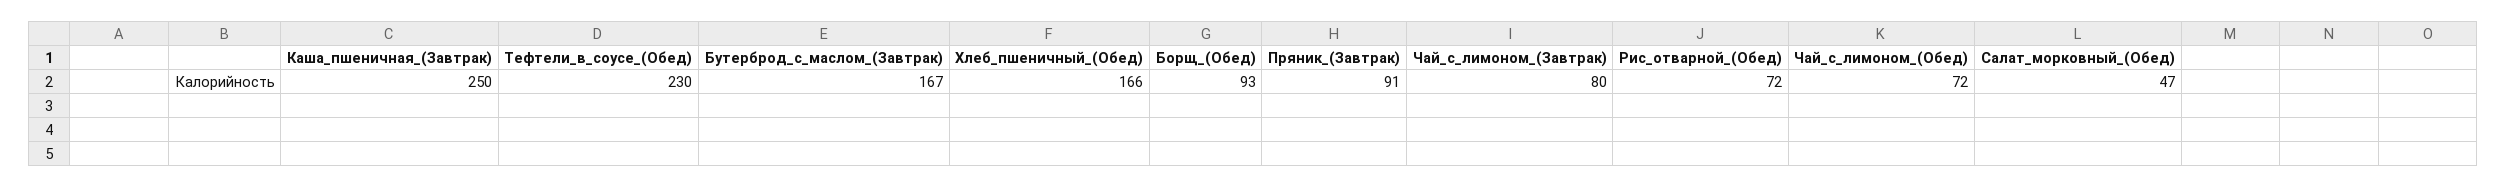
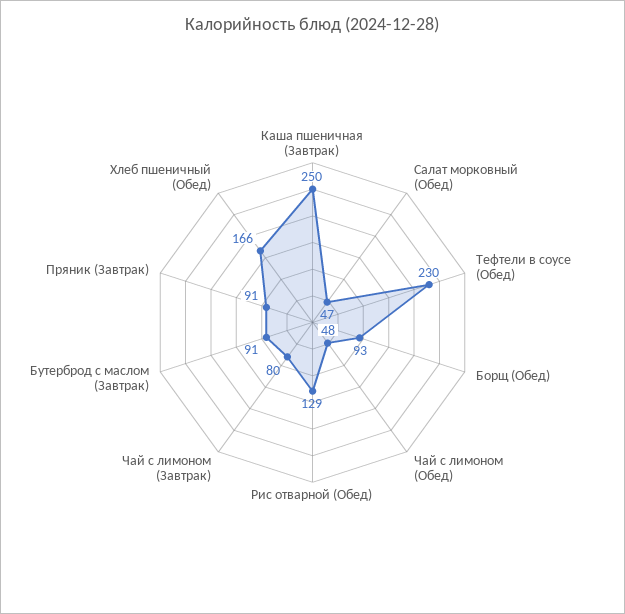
  {
    "Каша_пшеничная_(Завтрак)": 250,
    "Тефтели_в_соусе_(Обед)": 230,
-   "Бутерброд_с_маслом_(Завтрак)": 167,
+   "Бутерброд_с_маслом_(Завтрак)": 91,
    "Хлеб_пшеничный_(Обед)": 166,
    "Борщ_(Обед)": 93,
    "Пряник_(Завтрак)": 91,
    "Чай_с_лимоном_(Завтрак)": 80,
-   "Рис_отварной_(Обед)": 72,
+   "Рис_отварной_(Обед)": 129,
-   "Чай_с_лимоном_(Обед)": 72,
+   "Чай_с_лимоном_(Обед)": 48,
    "Салат_морковный_(Обед)": 47
  }

